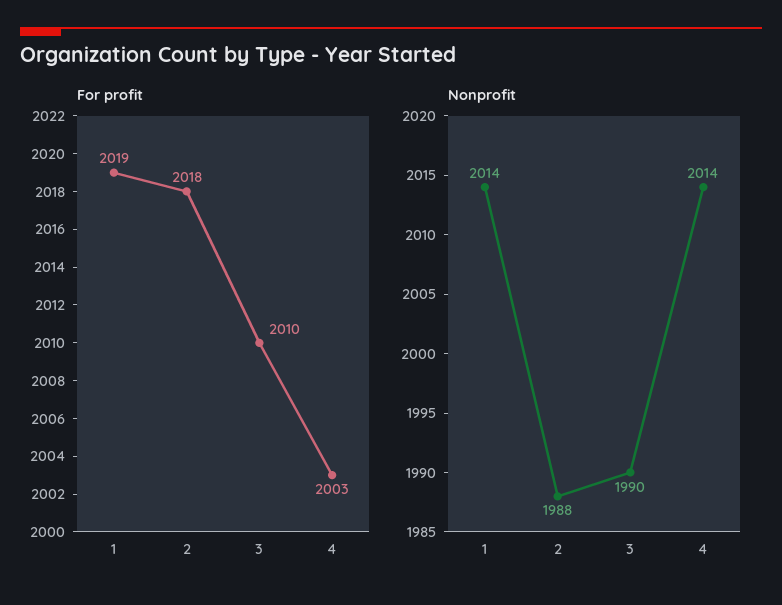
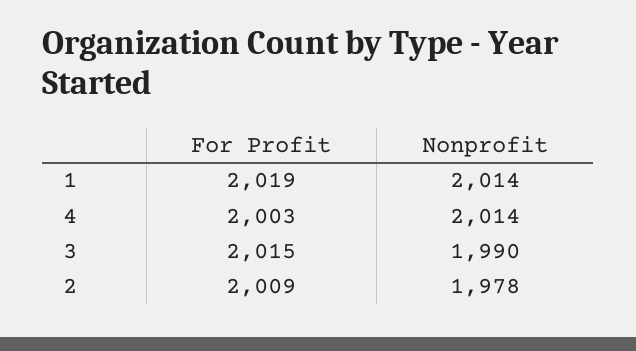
  {
    "For profit": {
      "1": 2019,
-     "2": 2018,
+     "2": 2009,
-     "3": 2010,
+     "3": 2015,
      "4": 2003
    },
    "Nonprofit": {
      "1": 2014,
-     "2": 1988,
+     "2": 1978,
      "3": 1990,
      "4": 2014
    }
  }

